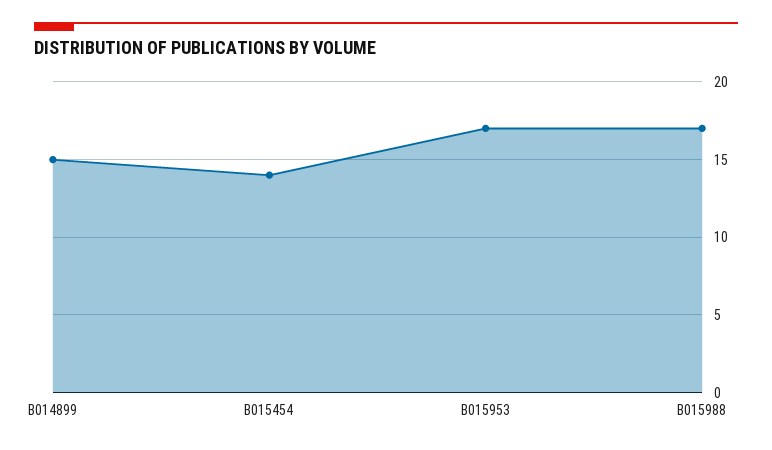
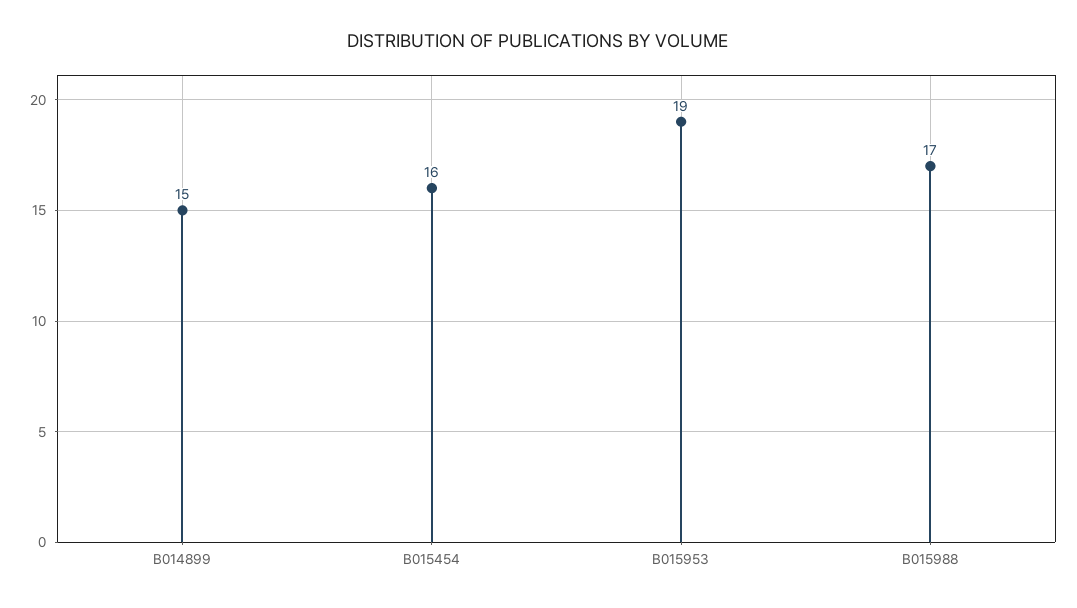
  {
    "B014899": 15,
-   "B015454": 14,
+   "B015454": 16,
-   "B015953": 17,
+   "B015953": 19,
    "B015988": 17
  }

